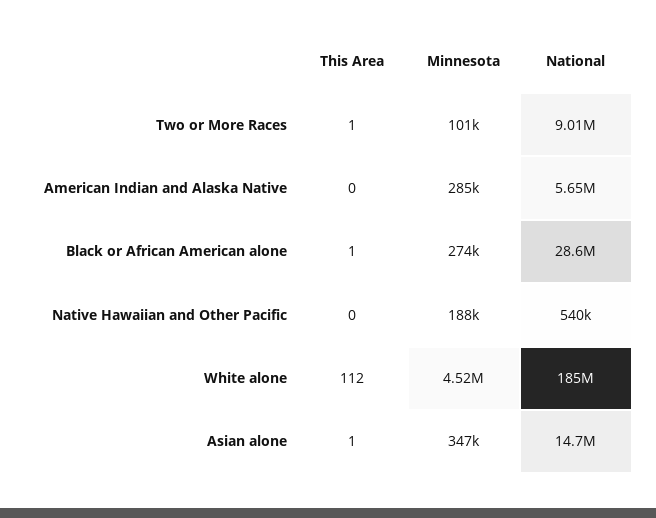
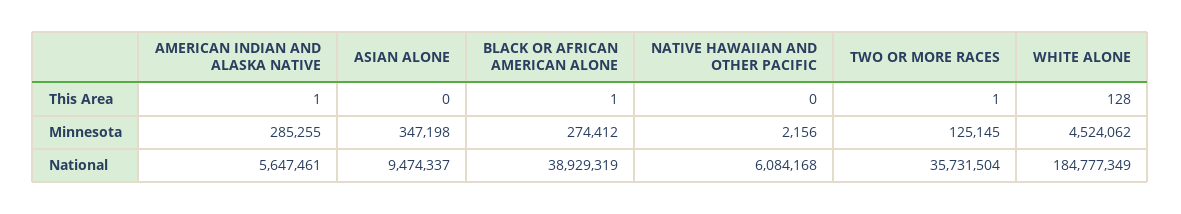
  {
    "This Area": {
      "Two or More Races": 1,
-     "American Indian and Alaska Native": 0,
+     "American Indian and Alaska Native": 1,
      "Black or African American alone": 1,
      "Native Hawaiian and Other Pacific": 0,
-     "White alone": 112,
+     "White alone": 128,
-     "Asian alone": 1
+     "Asian alone": 0
    },
    "Minnesota": {
-     "Two or More Races": 101000,
+     "Two or More Races": 125145,
      "American Indian and Alaska Native": 285255,
      "Black or African American alone": 274412,
-     "Native Hawaiian and Other Pacific": 188000,
+     "Native Hawaiian and Other Pacific": 2156,
      "White alone": 4524062,
      "Asian alone": 347198
    },
    "National": {
-     "Two or More Races": 9010000,
+     "Two or More Races": 35731504,
      "American Indian and Alaska Native": 5647461,
-     "Black or African American alone": 28600000,
+     "Black or African American alone": 38929319,
-     "Native Hawaiian and Other Pacific": 540000,
+     "Native Hawaiian and Other Pacific": 6084168,
      "White alone": 184777349,
-     "Asian alone": 14700000
+     "Asian alone": 9474337
    }
  }

